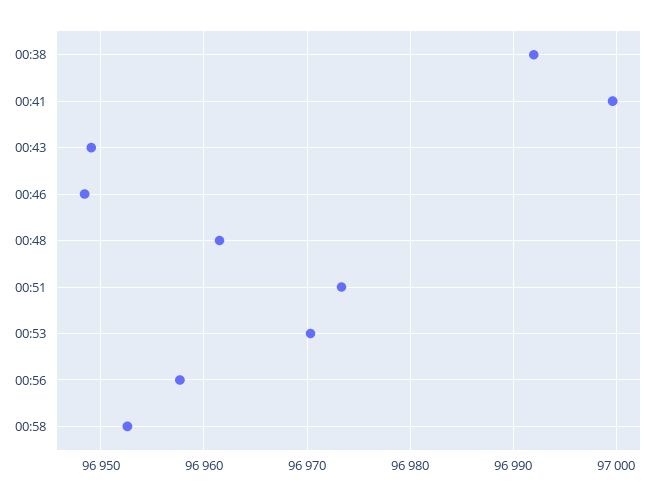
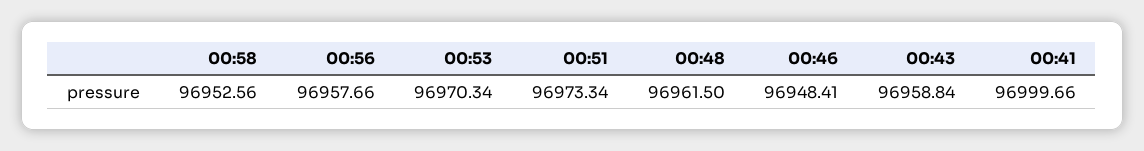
  {
-   "00:38": 96992,
    "00:41": 96999.66,
-   "00:43": 96949,
+   "00:43": 96958.84,
    "00:46": 96948.41,
    "00:48": 96961.5,
    "00:51": 96973.34,
    "00:53": 96970.34,
    "00:56": 96957.66,
    "00:58": 96952.56
  }

